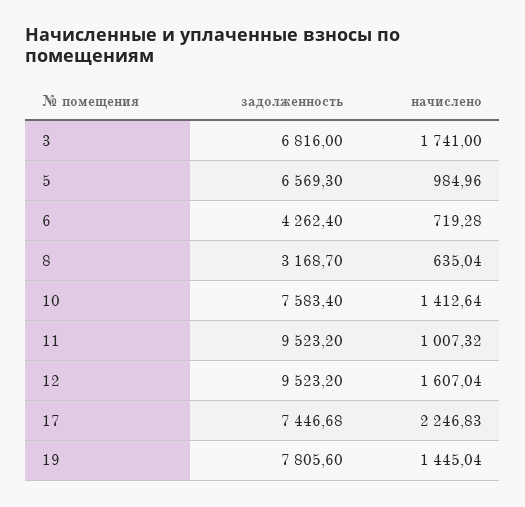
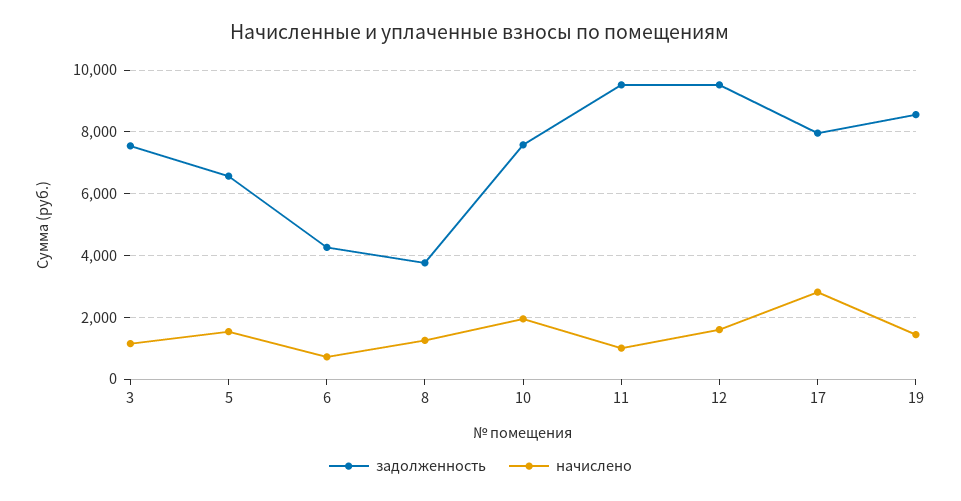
  {
    "задолженность": {
-     "3": 6816,
+     "3": 7600,
      "5": 6569.3,
      "6": 4262.4,
-     "8": 3168.7,
+     "8": 3800,
      "10": 7583.4,
      "11": 9523.2,
      "12": 9523.2,
-     "17": 7446.68,
+     "17": 8000,
-     "19": 7805.6
+     "19": 8600
    },
    "начислено": {
-     "3": 1741,
+     "3": 1200,
-     "5": 984.96,
+     "5": 1600,
      "6": 719.28,
-     "8": 635.04,
+     "8": 1200,
-     "10": 1412.64,
+     "10": 2000,
      "11": 1007.32,
      "12": 1607.04,
-     "17": 2246.83,
+     "17": 2800,
      "19": 1445.04
    }
  }

